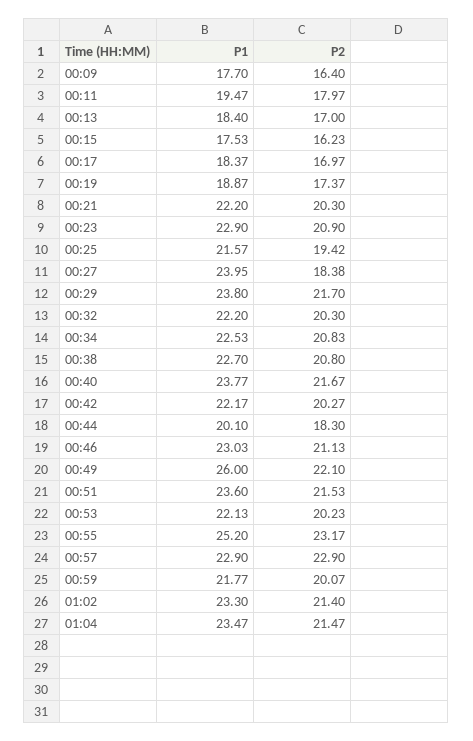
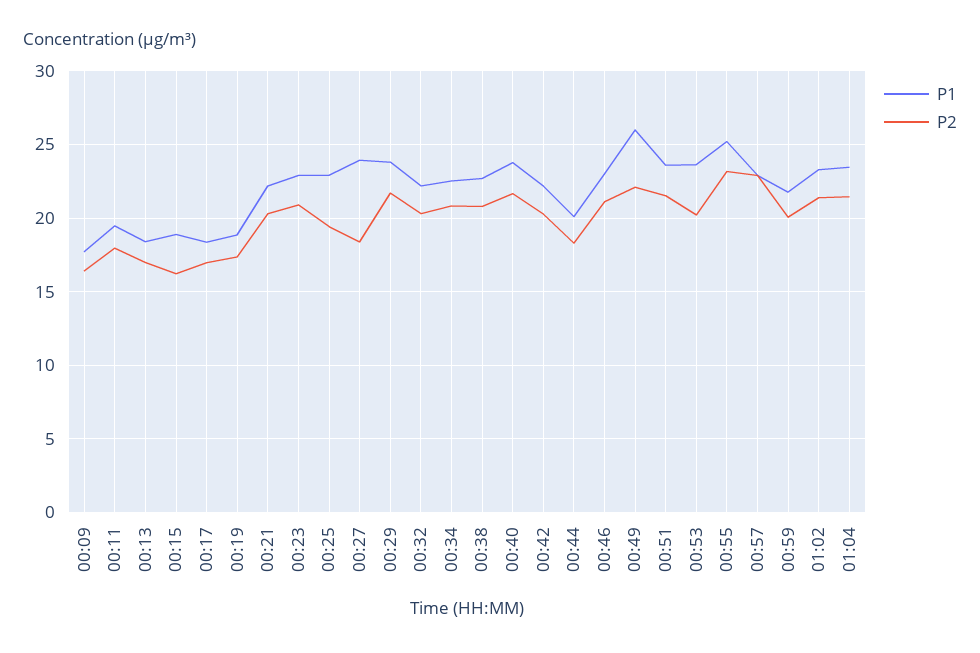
  {
    "P1": {
      "00:09": 17.7,
      "00:11": 19.47,
      "00:13": 18.4,
-     "00:15": 17.53,
+     "00:15": 19,
      "00:17": 18.37,
      "00:19": 18.87,
      "00:21": 22.2,
      "00:23": 22.9,
-     "00:25": 21.57,
+     "00:25": 23,
      "00:27": 23.95,
      "00:29": 23.8,
      "00:32": 22.2,
      "00:34": 22.53,
      "00:38": 22.7,
      "00:40": 23.77,
      "00:42": 22.17,
      "00:44": 20.1,
      "00:46": 23.03,
      "00:49": 26,
      "00:51": 23.6,
-     "00:53": 22.13,
+     "00:53": 23.5,
      "00:55": 25.2,
      "00:57": 22.9,
      "00:59": 21.77,
      "01:02": 23.3,
      "01:04": 23.47
    },
    "P2": {
      "00:09": 16.4,
      "00:11": 17.97,
      "00:13": 17,
      "00:15": 16.23,
      "00:17": 16.97,
      "00:19": 17.37,
      "00:21": 20.3,
      "00:23": 20.9,
      "00:25": 19.42,
      "00:27": 18.38,
      "00:29": 21.7,
      "00:32": 20.3,
      "00:34": 20.83,
      "00:38": 20.8,
      "00:40": 21.67,
      "00:42": 20.27,
      "00:44": 18.3,
      "00:46": 21.13,
      "00:49": 22.1,
      "00:51": 21.53,
      "00:53": 20.23,
      "00:55": 23.17,
      "00:57": 22.9,
      "00:59": 20.07,
      "01:02": 21.4,
      "01:04": 21.47
    }
  }

